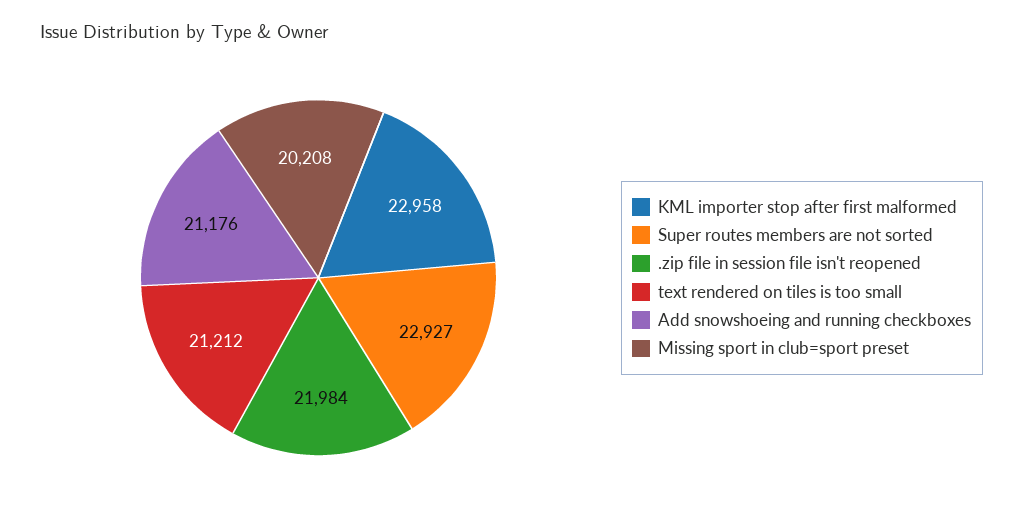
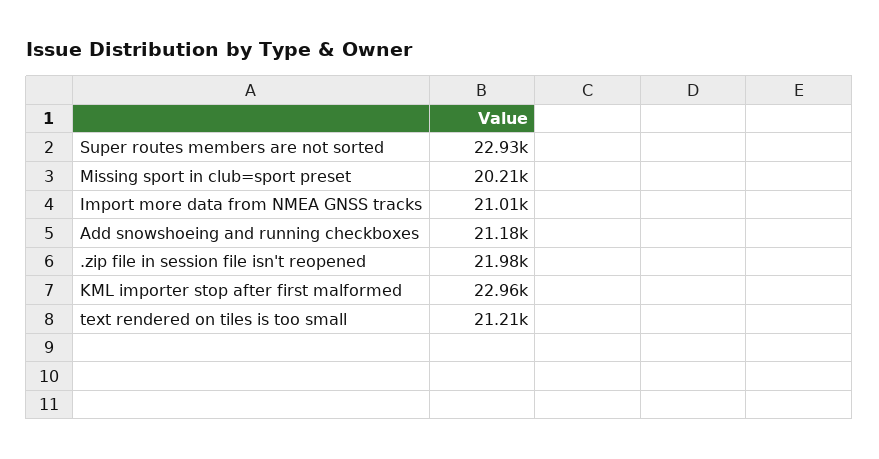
  {
    "KML importer stop after first malformed": 22958,
    "Super routes members are not sorted": 22927,
    ".zip file in session file isn't reopened": 21984,
    "text rendered on tiles is too small": 21212,
    "Add snowshoeing and running checkboxes": 21176,
-   "Missing sport in club=sport preset": 20208
+   "Missing sport in club=sport preset": 20208,
+   "Import more data from NMEA GNSS tracks": 21010
  }

